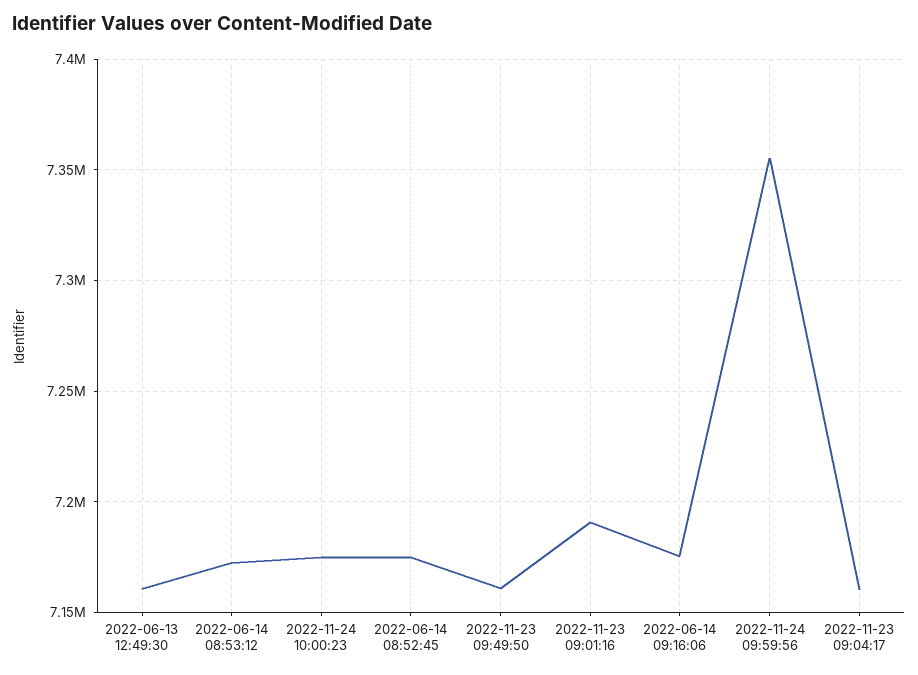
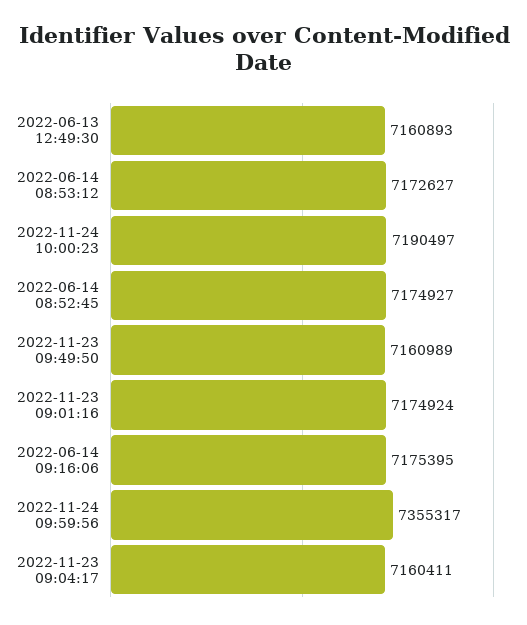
  {
    "2022-06-13 12:49:30": 7160893,
    "2022-06-14 08:53:12": 7172627,
-   "2022-11-24 10:00:23": 7175000,
+   "2022-11-24 10:00:23": 7190497,
    "2022-06-14 08:52:45": 7174927,
    "2022-11-23 09:49:50": 7160989,
-   "2022-11-23 09:01:16": 7190000,
+   "2022-11-23 09:01:16": 7174924,
    "2022-06-14 09:16:06": 7175395,
    "2022-11-24 09:59:56": 7355317,
    "2022-11-23 09:04:17": 7160411
  }

